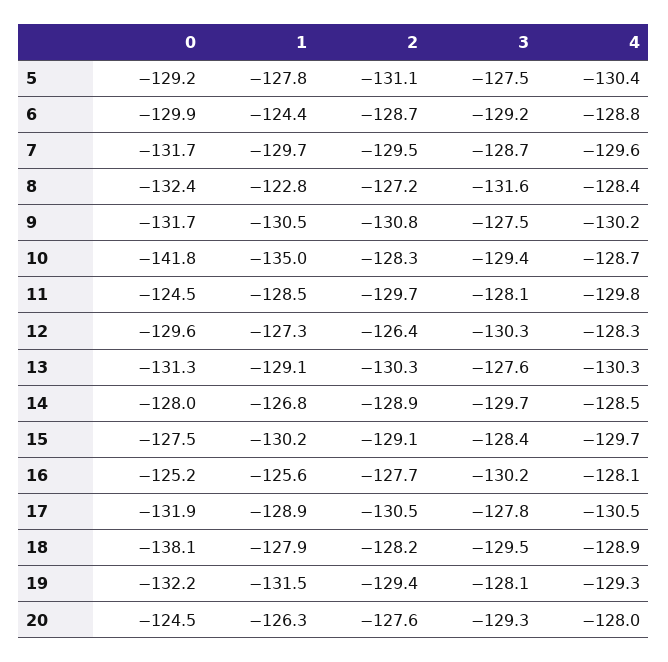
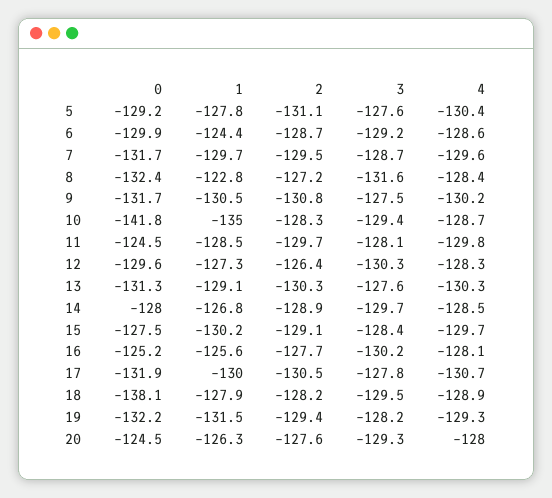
  {
    "0": {
      "5": -129.2,
      "6": -129.9,
      "7": -131.7,
      "8": -132.4,
      "9": -131.7,
      "10": -141.8,
      "11": -124.5,
      "12": -129.6,
      "13": -131.3,
      "14": -128,
      "15": -127.5,
      "16": -125.2,
      "17": -131.9,
      "18": -138.1,
      "19": -132.2,
      "20": -124.5
    },
    "1": {
      "5": -127.8,
      "6": -124.4,
      "7": -129.7,
      "8": -122.8,
      "9": -130.5,
      "10": -135,
      "11": -128.5,
      "12": -127.3,
      "13": -129.1,
      "14": -126.8,
      "15": -130.2,
      "16": -125.6,
-     "17": -128.9,
+     "17": -130,
      "18": -127.9,
      "19": -131.5,
      "20": -126.3
    },
    "2": {
      "5": -131.1,
      "6": -128.7,
      "7": -129.5,
      "8": -127.2,
      "9": -130.8,
      "10": -128.3,
      "11": -129.7,
      "12": -126.4,
      "13": -130.3,
      "14": -128.9,
      "15": -129.1,
      "16": -127.7,
      "17": -130.5,
      "18": -128.2,
      "19": -129.4,
      "20": -127.6
    },
    "3": {
-     "5": -127.5,
+     "5": -127.6,
      "6": -129.2,
      "7": -128.7,
      "8": -131.6,
      "9": -127.5,
      "10": -129.4,
      "11": -128.1,
      "12": -130.3,
      "13": -127.6,
      "14": -129.7,
      "15": -128.4,
      "16": -130.2,
      "17": -127.8,
      "18": -129.5,
-     "19": -128.1,
+     "19": -128.2,
      "20": -129.3
    },
    "4": {
      "5": -130.4,
-     "6": -128.8,
+     "6": -128.6,
      "7": -129.6,
      "8": -128.4,
      "9": -130.2,
      "10": -128.7,
      "11": -129.8,
      "12": -128.3,
      "13": -130.3,
      "14": -128.5,
      "15": -129.7,
      "16": -128.1,
-     "17": -130.5,
+     "17": -130.7,
      "18": -128.9,
      "19": -129.3,
      "20": -128
    }
  }

